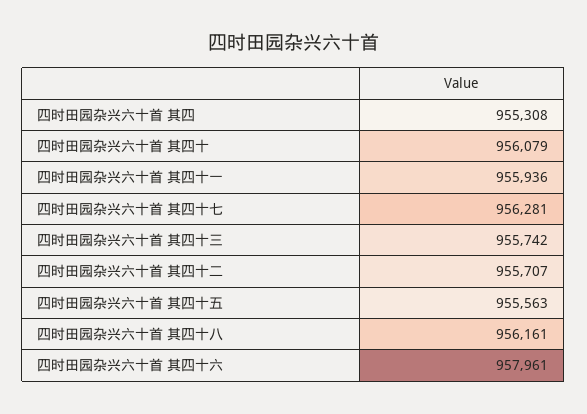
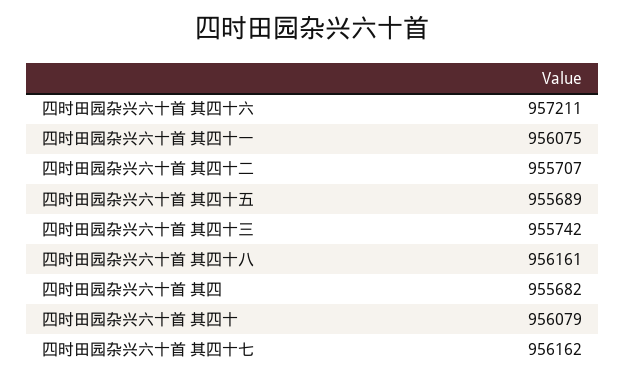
  {
-   "四时田园杂兴六十首 其四": 955308,
+   "四时田园杂兴六十首 其四": 955682,
    "四时田园杂兴六十首 其四十": 956079,
-   "四时田园杂兴六十首 其四十一": 955936,
+   "四时田园杂兴六十首 其四十一": 956075,
-   "四时田园杂兴六十首 其四十七": 956281,
+   "四时田园杂兴六十首 其四十七": 956162,
    "四时田园杂兴六十首 其四十三": 955742,
    "四时田园杂兴六十首 其四十二": 955707,
-   "四时田园杂兴六十首 其四十五": 955563,
+   "四时田园杂兴六十首 其四十五": 955689,
    "四时田园杂兴六十首 其四十八": 956161,
-   "四时田园杂兴六十首 其四十六": 957961
+   "四时田园杂兴六十首 其四十六": 957211
  }

